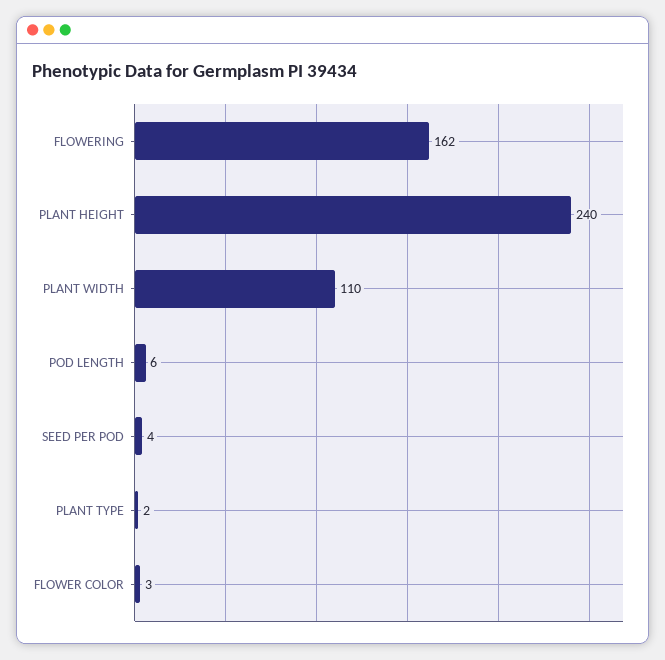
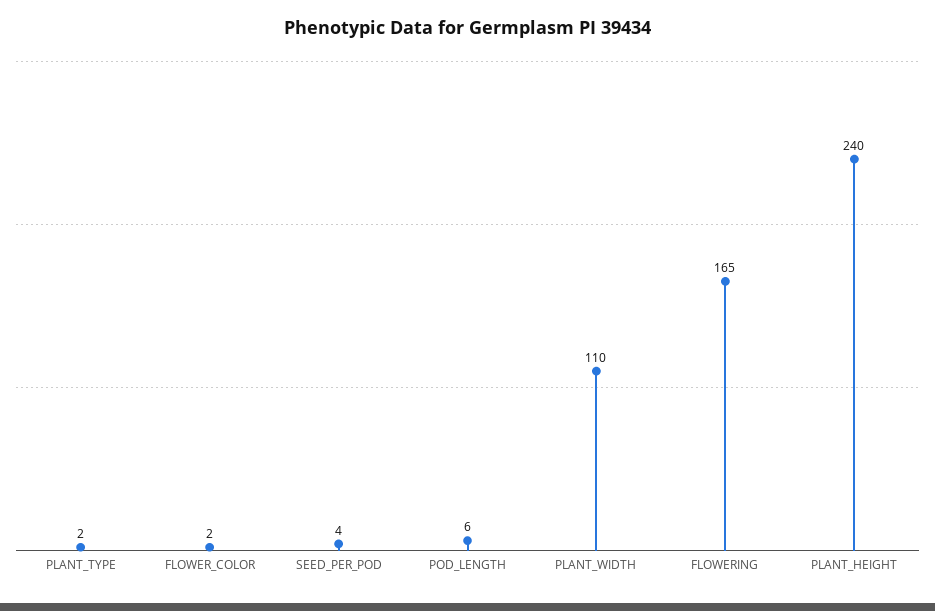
  {
-   "FLOWERING": 162,
+   "FLOWERING": 165,
    "PLANT HEIGHT": 240,
    "PLANT WIDTH": 110,
    "POD LENGTH": 6,
    "SEED PER POD": 4,
    "PLANT TYPE": 2,
-   "FLOWER COLOR": 3
+   "FLOWER COLOR": 2
  }

